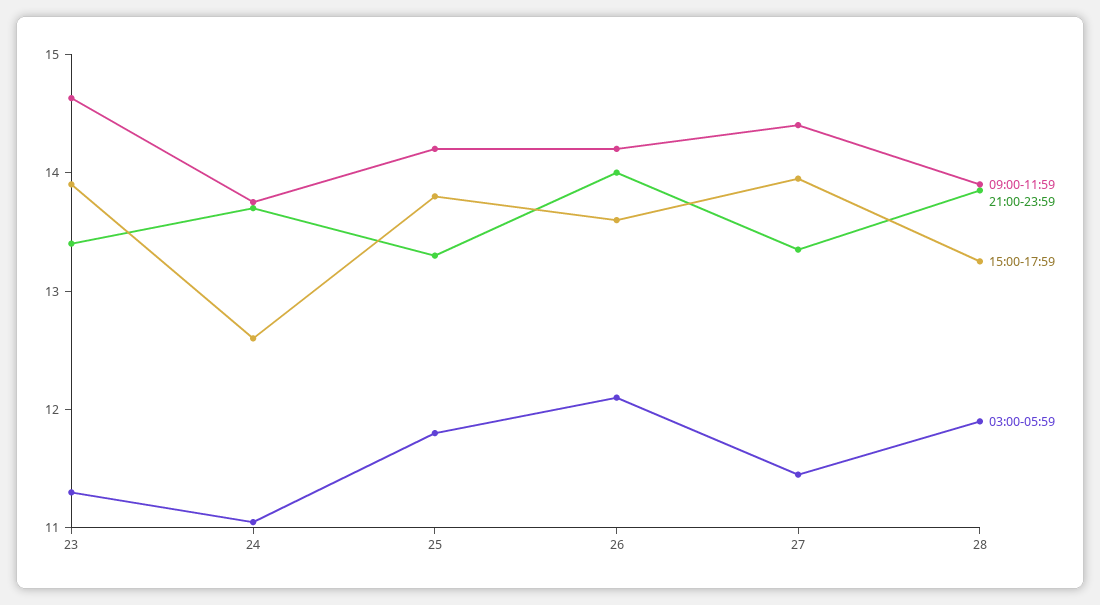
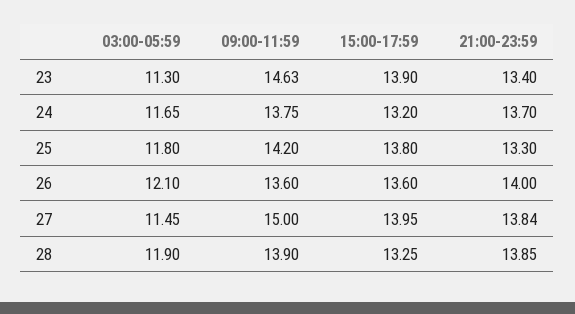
  {
    "09:00-11:59": {
      "23": 14.63,
      "24": 13.75,
      "25": 14.2,
-     "26": 14.2,
+     "26": 13.6,
-     "27": 14.4,
+     "27": 15,
      "28": 13.9
    },
    "21:00-23:59": {
      "23": 13.4,
      "24": 13.7,
      "25": 13.3,
      "26": 14,
-     "27": 13.4,
+     "27": 13.84,
      "28": 13.85
    },
    "15:00-17:59": {
      "23": 13.9,
-     "24": 12.6,
+     "24": 13.2,
      "25": 13.8,
      "26": 13.6,
      "27": 13.95,
      "28": 13.25
    },
    "03:00-05:59": {
      "23": 11.3,
-     "24": 11,
+     "24": 11.65,
      "25": 11.8,
      "26": 12.1,
      "27": 11.45,
      "28": 11.9
    }
  }

